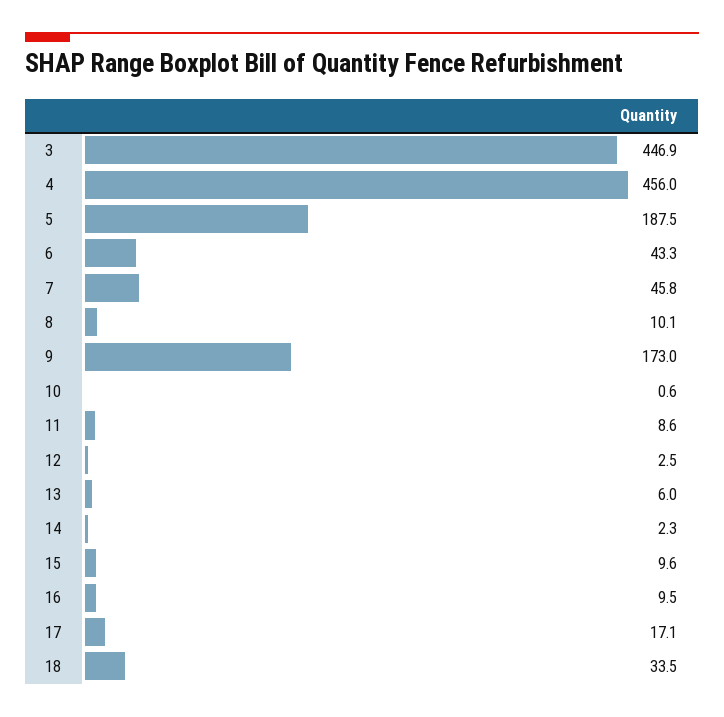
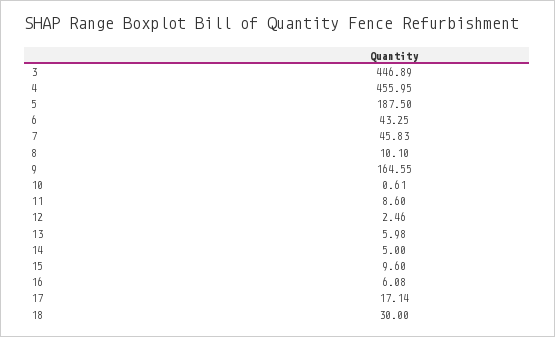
  {
    "3": 446.89,
    "4": 455.95,
    "5": 187.5,
    "6": 43.25,
    "7": 45.83,
    "8": 10.1,
-   "9": 173,
+   "9": 164.55,
    "10": 0.61,
    "11": 8.6,
    "12": 2.46,
    "13": 5.98,
-   "14": 2.3,
+   "14": 5,
    "15": 9.6,
-   "16": 9.5,
+   "16": 6.08,
    "17": 17.14,
-   "18": 33.5
+   "18": 30
  }

